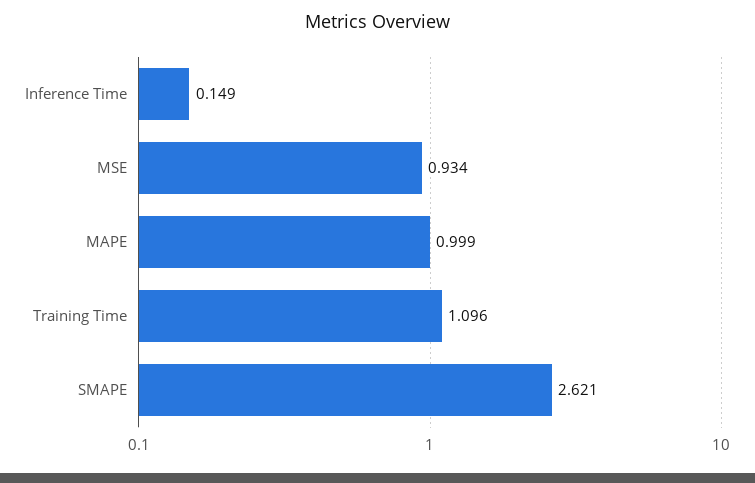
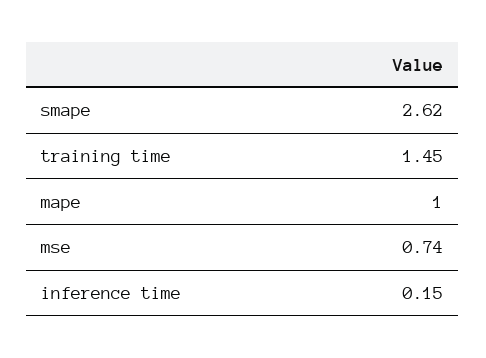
  {
    "Inference Time": 0.149,
-   "MSE": 0.934,
+   "MSE": 0.74,
    "MAPE": 0.999,
-   "Training Time": 1.096,
+   "Training Time": 1.45,
    "SMAPE": 2.621
  }

